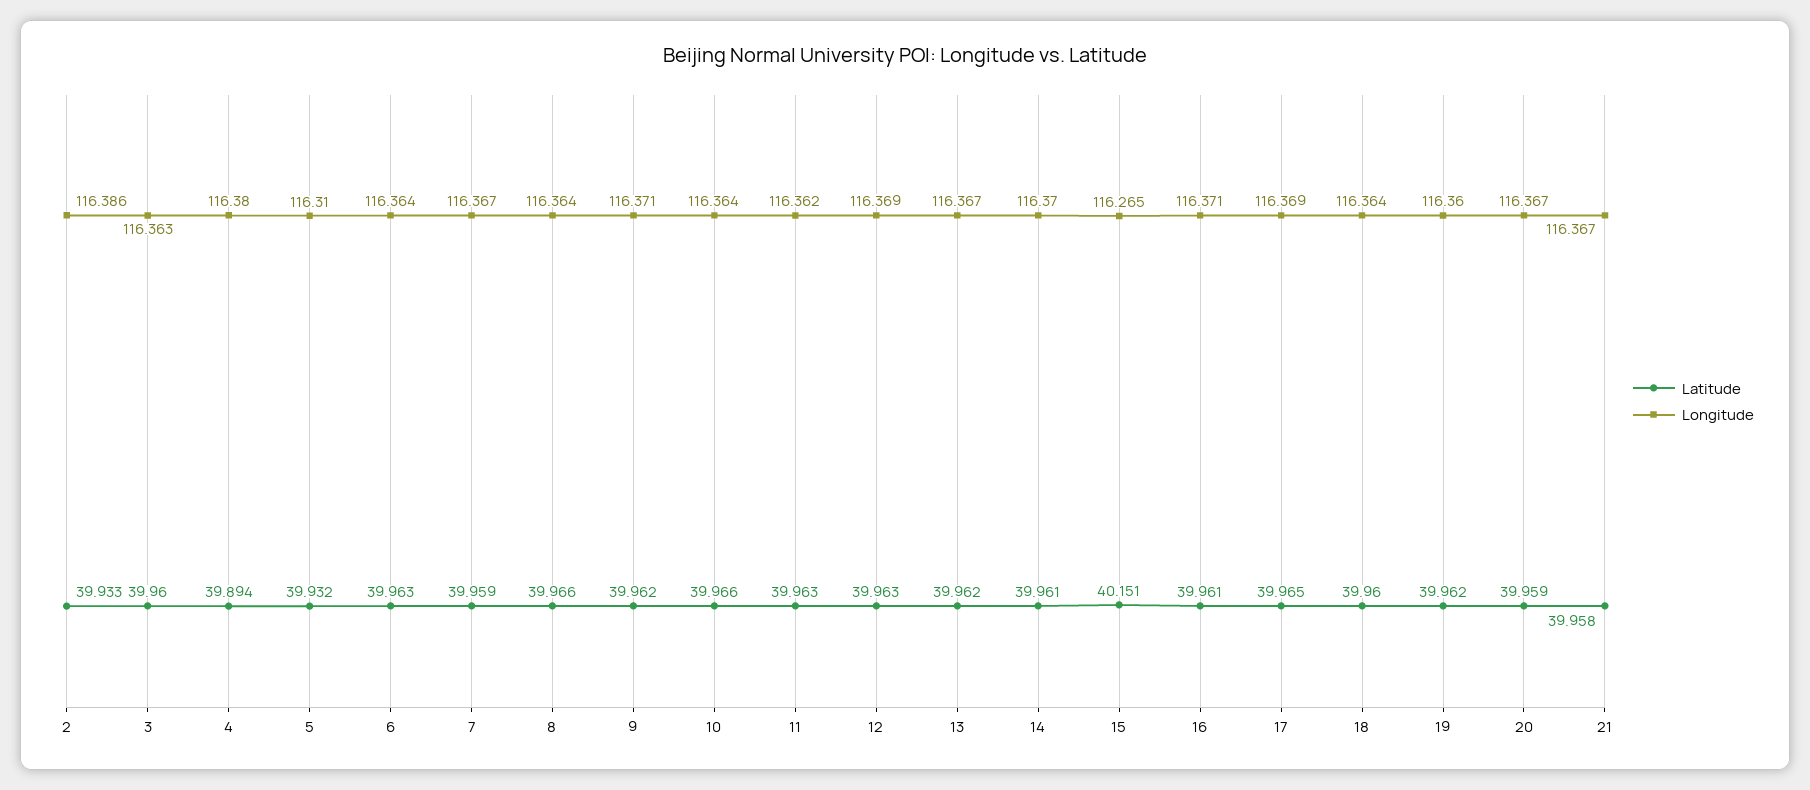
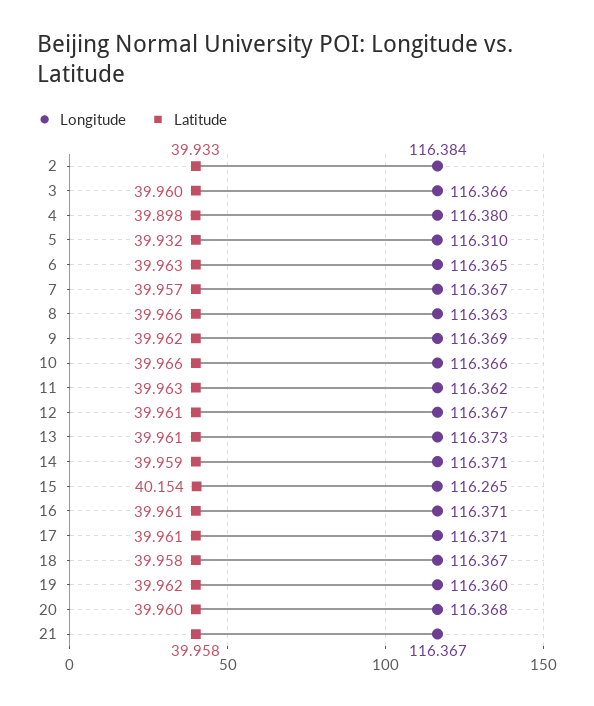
  {
    "Latitude": {
      "2": 39.933,
      "3": 39.96,
-     "4": 39.894,
+     "4": 39.898,
      "5": 39.932,
      "6": 39.963,
-     "7": 39.959,
+     "7": 39.957,
      "8": 39.966,
      "9": 39.962,
      "10": 39.966,
      "11": 39.963,
-     "12": 39.963,
+     "12": 39.961,
-     "13": 39.962,
+     "13": 39.961,
-     "14": 39.961,
+     "14": 39.959,
-     "15": 40.151,
+     "15": 40.154,
      "16": 39.961,
-     "17": 39.965,
+     "17": 39.961,
-     "18": 39.96,
+     "18": 39.958,
      "19": 39.962,
-     "20": 39.959,
+     "20": 39.96,
      "21": 39.958
    },
    "Longitude": {
-     "2": 116.386,
+     "2": 116.384,
-     "3": 116.363,
+     "3": 116.366,
      "4": 116.38,
      "5": 116.31,
-     "6": 116.364,
+     "6": 116.365,
      "7": 116.367,
-     "8": 116.364,
+     "8": 116.363,
-     "9": 116.371,
+     "9": 116.369,
-     "10": 116.364,
+     "10": 116.366,
      "11": 116.362,
-     "12": 116.369,
+     "12": 116.367,
-     "13": 116.367,
+     "13": 116.373,
-     "14": 116.37,
+     "14": 116.371,
      "15": 116.265,
      "16": 116.371,
-     "17": 116.369,
+     "17": 116.371,
-     "18": 116.364,
+     "18": 116.367,
      "19": 116.36,
-     "20": 116.367,
+     "20": 116.368,
      "21": 116.367
    }
  }

